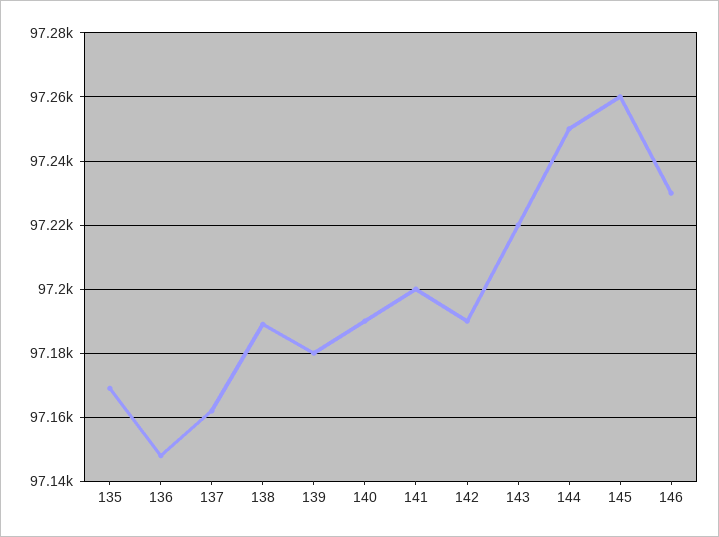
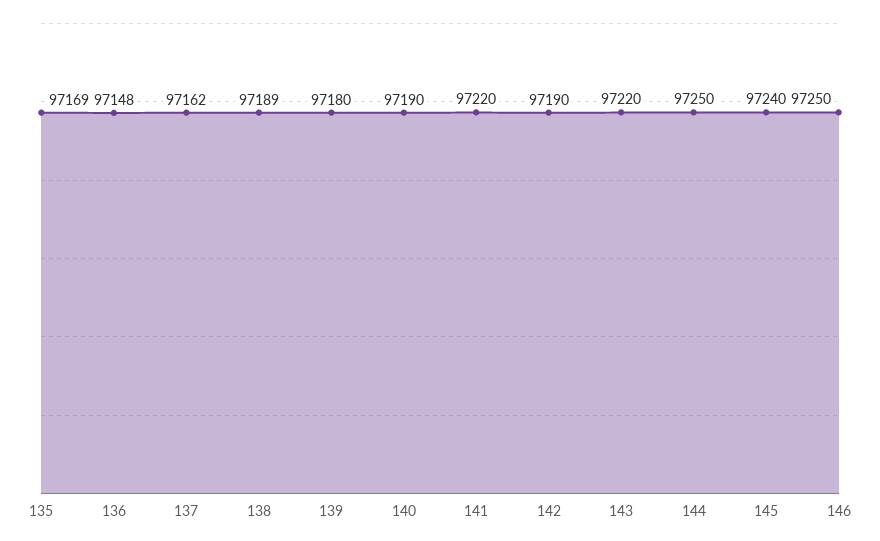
  {
    "135": 97169,
    "136": 97148,
    "137": 97162,
    "138": 97189,
    "139": 97180,
    "140": 97190,
-   "141": 97200,
+   "141": 97220,
    "142": 97190,
    "143": 97220,
    "144": 97250,
-   "145": 97260,
+   "145": 97240,
-   "146": 97230
+   "146": 97250
  }

